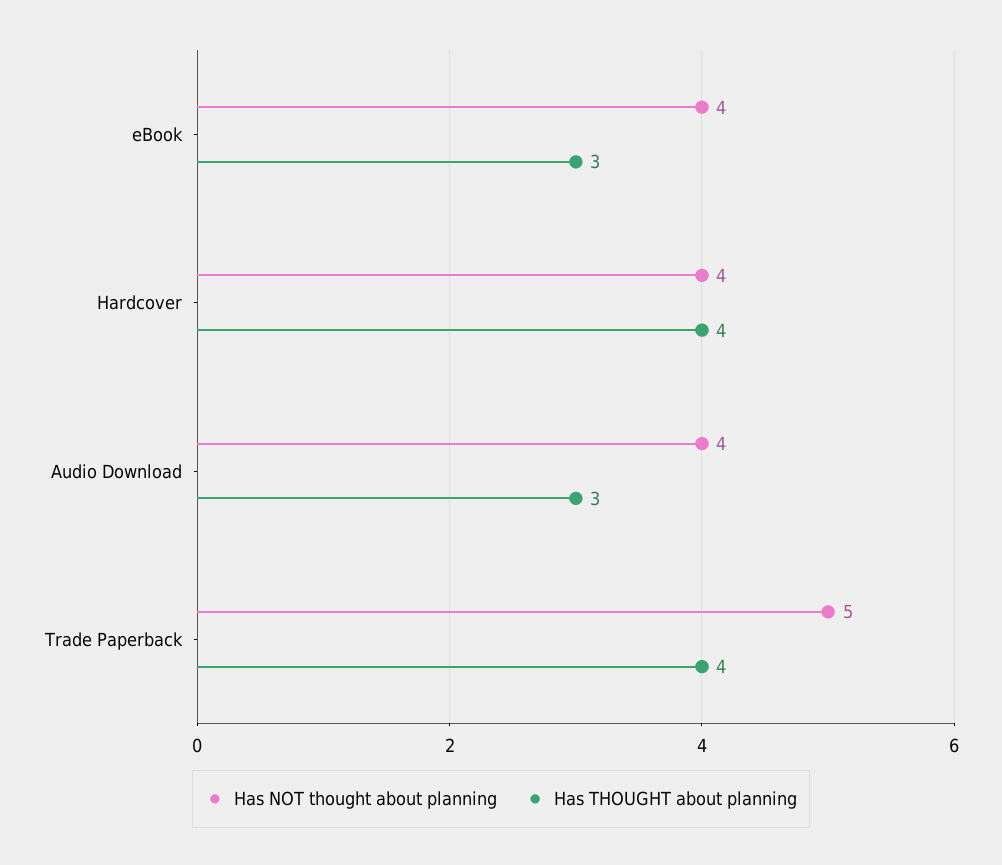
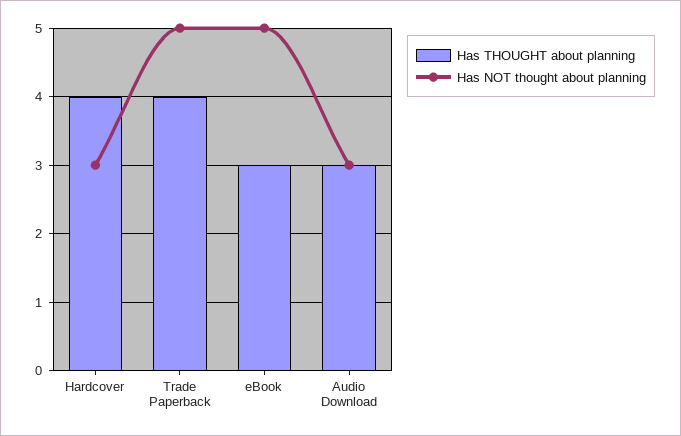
  {
    "Has NOT thought about planning": {
-     "eBook": 4,
+     "eBook": 5,
-     "Hardcover": 4,
+     "Hardcover": 3,
-     "Audio Download": 4,
+     "Audio Download": 3,
      "Trade Paperback": 5
    },
    "Has THOUGHT about planning": {
      "eBook": 3,
      "Hardcover": 4,
      "Audio Download": 3,
      "Trade Paperback": 4
    }
  }

